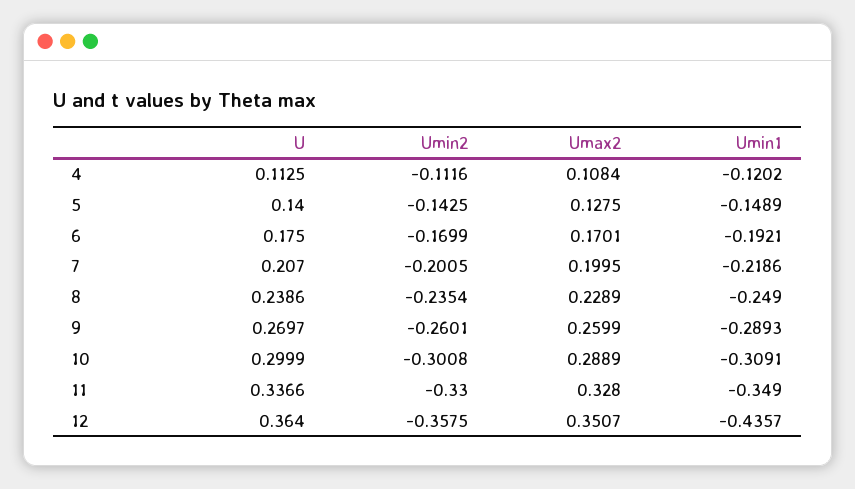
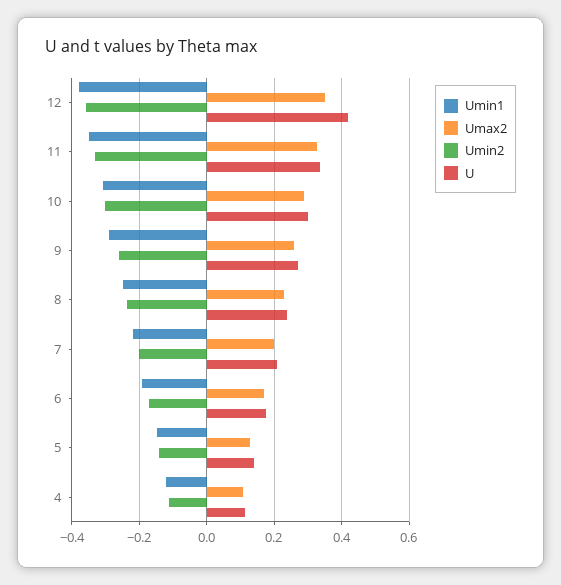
  {
    "U": {
      "4": 0.1125,
      "5": 0.14,
      "6": 0.175,
      "7": 0.207,
      "8": 0.2386,
      "9": 0.2697,
      "10": 0.2999,
      "11": 0.3366,
-     "12": 0.364
+     "12": 0.42
    },
    "Umin2": {
      "4": -0.1116,
      "5": -0.1425,
      "6": -0.1699,
      "7": -0.2005,
      "8": -0.2354,
      "9": -0.2601,
      "10": -0.3008,
      "11": -0.33,
      "12": -0.3575
    },
    "Umax2": {
      "4": 0.1084,
      "5": 0.1275,
      "6": 0.1701,
      "7": 0.1995,
      "8": 0.2289,
      "9": 0.2599,
      "10": 0.2889,
      "11": 0.328,
      "12": 0.3507
    },
    "Umin1": {
      "4": -0.1202,
      "5": -0.1489,
      "6": -0.1921,
      "7": -0.2186,
      "8": -0.249,
      "9": -0.2893,
      "10": -0.3091,
      "11": -0.349,
-     "12": -0.4357
+     "12": -0.38
    }
  }

